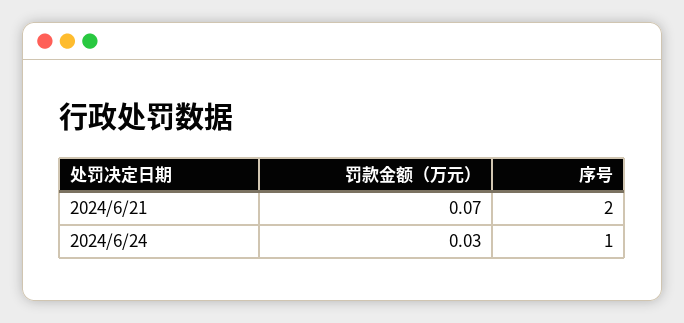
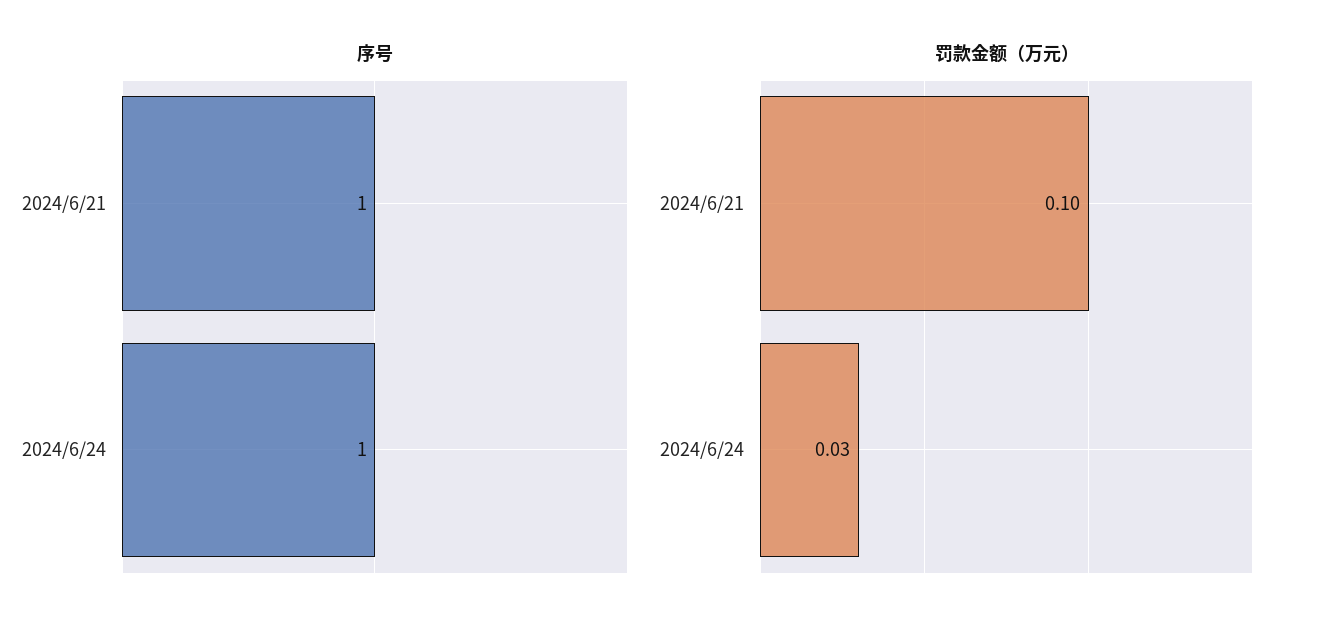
  {
    "罚款金额（万元）": {
-     "2024/6/21": 0.07,
+     "2024/6/21": 0.1,
      "2024/6/24": 0.03
    },
    "序号": {
-     "2024/6/21": 2,
+     "2024/6/21": 1,
      "2024/6/24": 1
    }
  }

